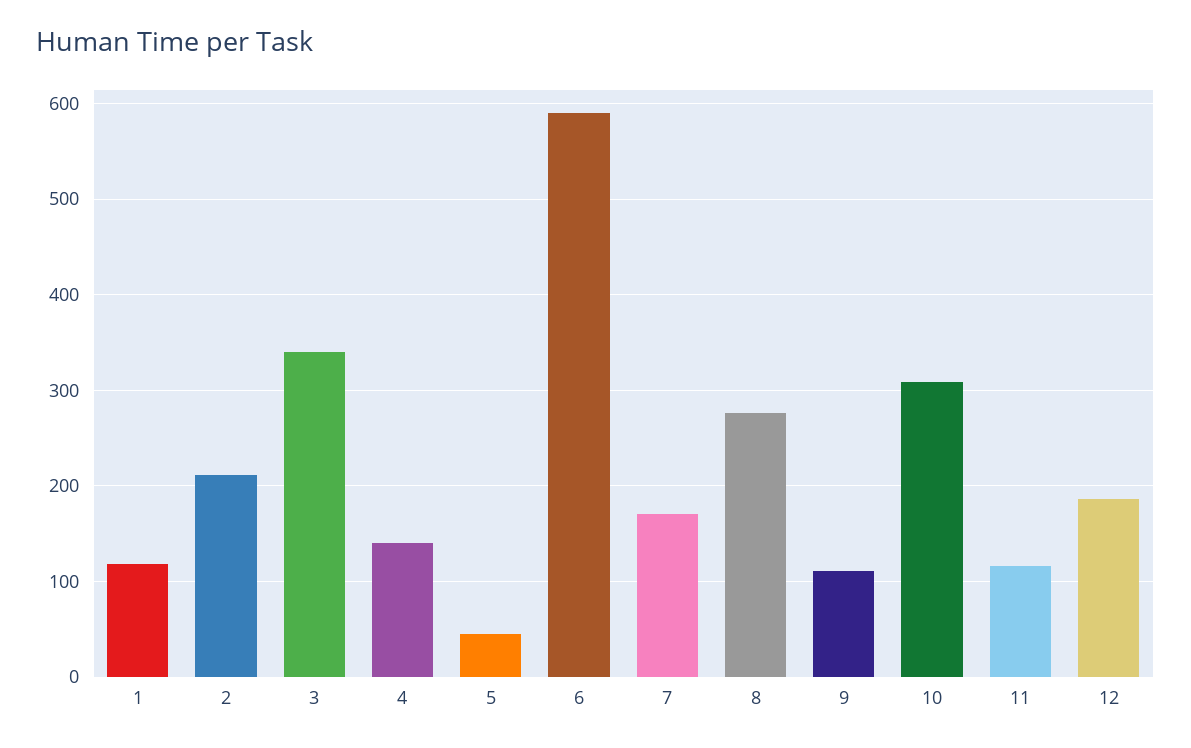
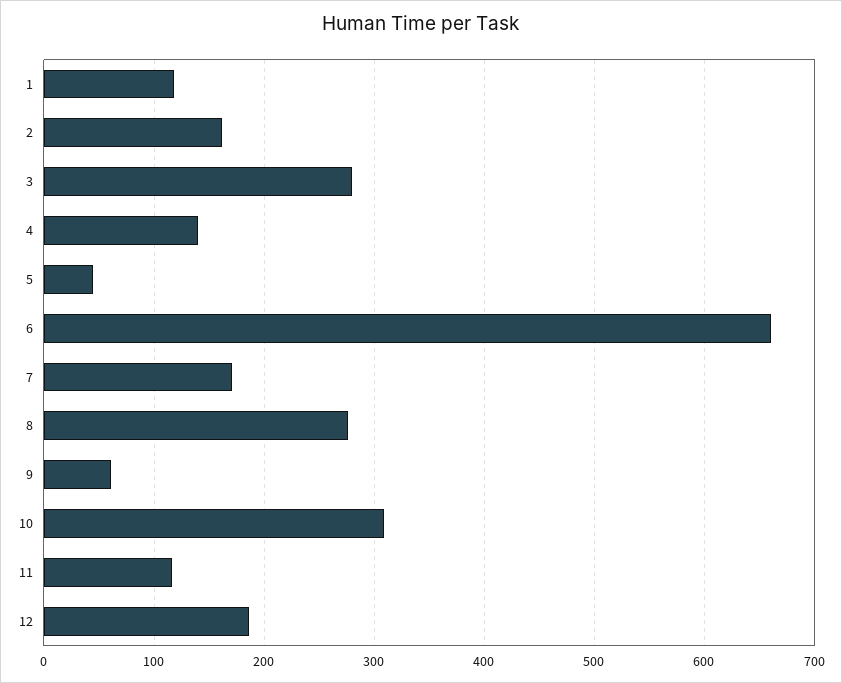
  {
    "1": 120,
-   "2": 210,
+   "2": 160,
-   "3": 340,
+   "3": 280,
    "4": 140,
    "5": 50,
-   "6": 590,
+   "6": 660,
    "7": 170,
    "8": 280,
-   "9": 110,
+   "9": 60,
    "10": 310,
    "11": 120,
    "12": 190
  }

